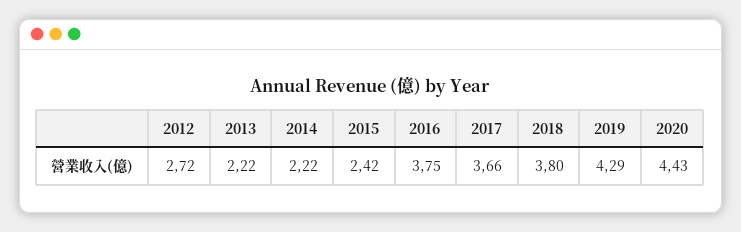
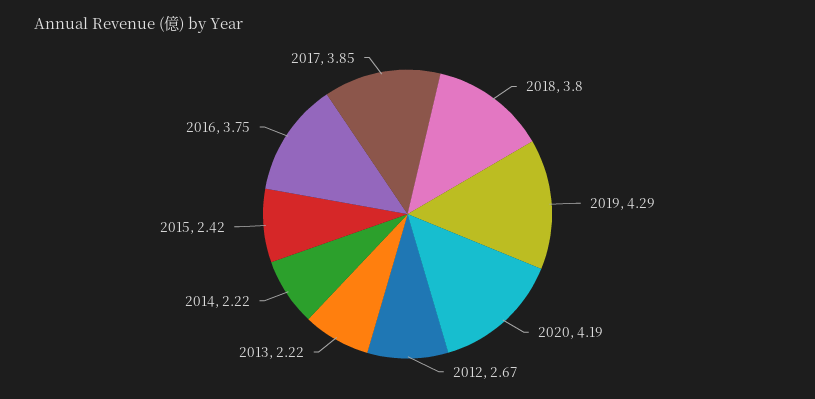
  {
-   "2012": 2.72,
+   "2012": 2.67,
    "2013": 2.22,
    "2014": 2.22,
    "2015": 2.42,
    "2016": 3.75,
-   "2017": 3.66,
+   "2017": 3.85,
    "2018": 3.8,
    "2019": 4.29,
-   "2020": 4.43
+   "2020": 4.19
  }

